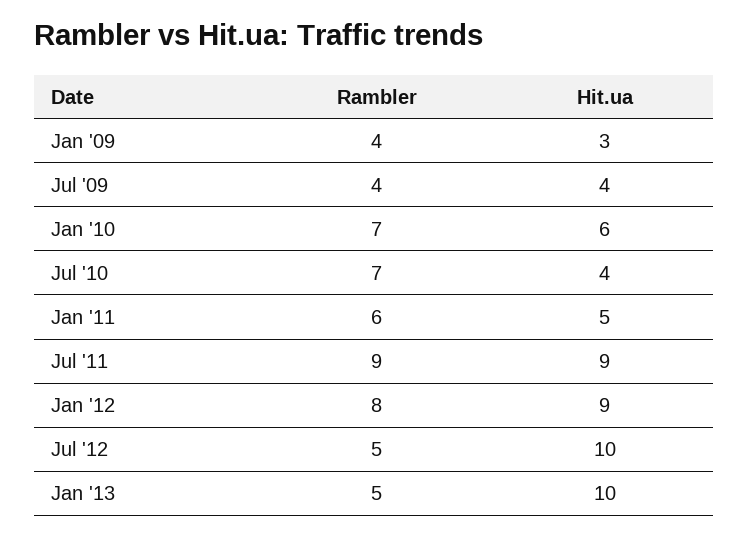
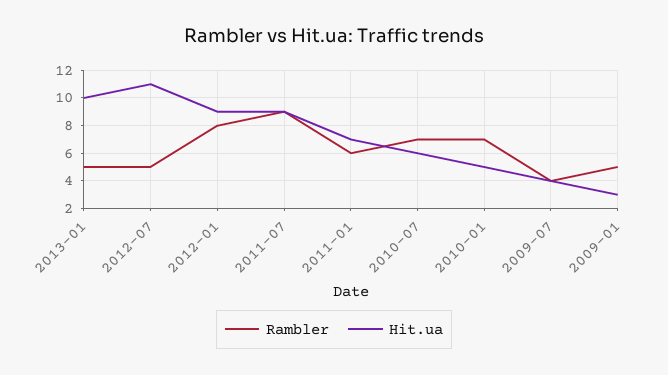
  {
    "Rambler": {
-     "Jan '09": 4,
+     "Jan '09": 5,
      "Jul '09": 4,
      "Jan '10": 7,
      "Jul '10": 7,
      "Jan '11": 6,
      "Jul '11": 9,
      "Jan '12": 8,
      "Jul '12": 5,
      "Jan '13": 5
    },
    "Hit.ua": {
      "Jan '09": 3,
      "Jul '09": 4,
-     "Jan '10": 6,
+     "Jan '10": 5,
-     "Jul '10": 4,
+     "Jul '10": 6,
-     "Jan '11": 5,
+     "Jan '11": 7,
      "Jul '11": 9,
      "Jan '12": 9,
-     "Jul '12": 10,
+     "Jul '12": 11,
      "Jan '13": 10
    }
  }

